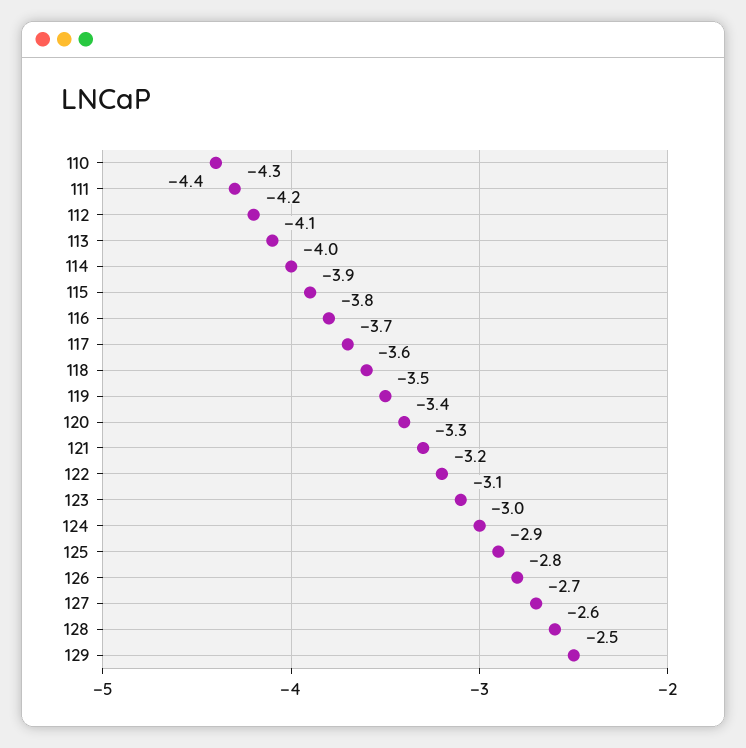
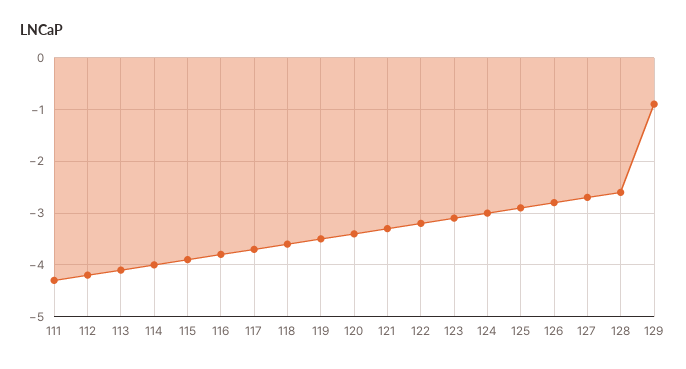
  {
-   "110": -4.4,
    "111": -4.3,
    "112": -4.2,
    "113": -4.1,
    "114": -4,
    "115": -3.9,
    "116": -3.8,
    "117": -3.7,
    "118": -3.6,
    "119": -3.5,
    "120": -3.4,
    "121": -3.3,
    "122": -3.2,
    "123": -3.1,
    "124": -3,
    "125": -2.9,
    "126": -2.8,
    "127": -2.7,
    "128": -2.6,
-   "129": -2.5
+   "129": -1
  }

